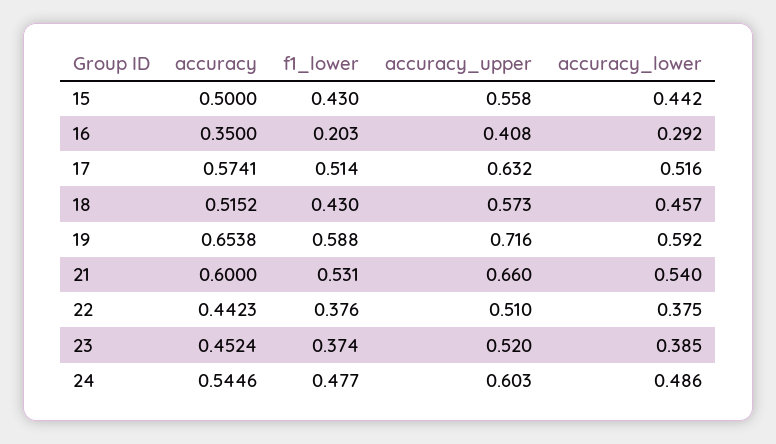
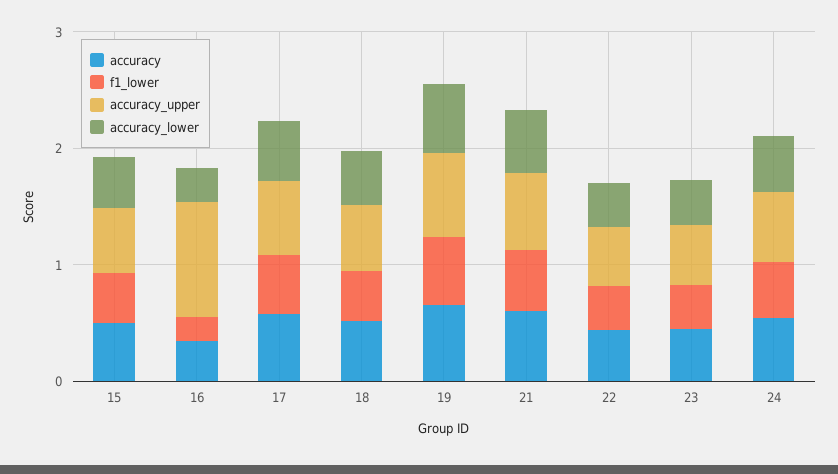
  {
    "accuracy": {
      "15": 0.5,
      "16": 0.35,
      "17": 0.5741,
      "18": 0.5152,
      "19": 0.6538,
      "21": 0.6,
      "22": 0.4423,
      "23": 0.4524,
      "24": 0.5446
    },
    "f1_lower": {
      "15": 0.43,
      "16": 0.203,
      "17": 0.514,
      "18": 0.43,
      "19": 0.588,
      "21": 0.531,
      "22": 0.376,
      "23": 0.374,
      "24": 0.477
    },
    "accuracy_upper": {
      "15": 0.558,
-     "16": 0.408,
+     "16": 1,
      "17": 0.632,
      "18": 0.573,
      "19": 0.716,
      "21": 0.66,
      "22": 0.51,
      "23": 0.52,
      "24": 0.603
    },
    "accuracy_lower": {
      "15": 0.442,
      "16": 0.292,
      "17": 0.516,
      "18": 0.457,
      "19": 0.592,
      "21": 0.54,
      "22": 0.375,
      "23": 0.385,
      "24": 0.486
    }
  }

